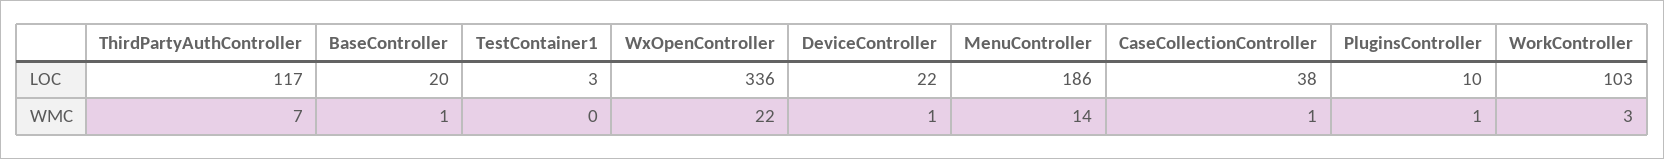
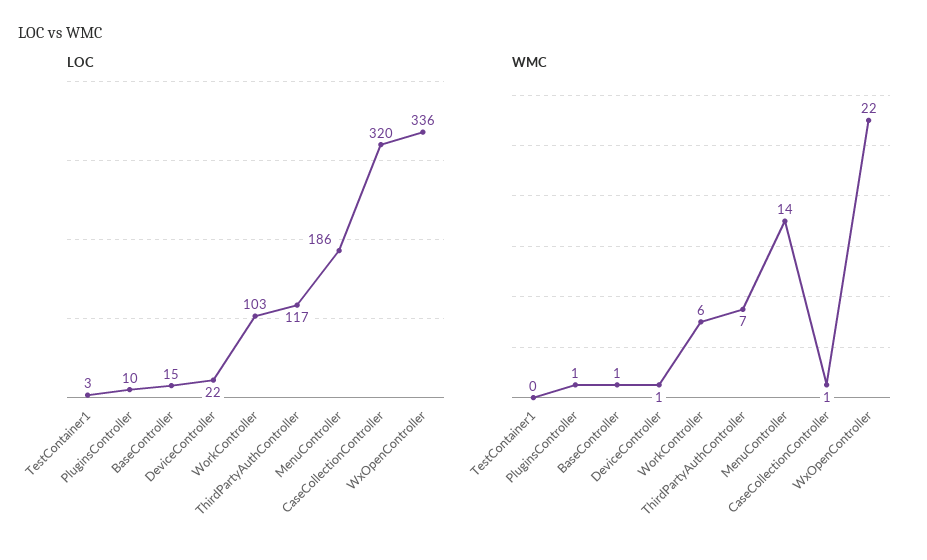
  {
    "LOC": {
      "ThirdPartyAuthController": 117,
-     "BaseController": 20,
+     "BaseController": 15,
      "TestContainer1": 3,
      "WxOpenController": 336,
      "DeviceController": 22,
      "MenuController": 186,
-     "CaseCollectionController": 38,
+     "CaseCollectionController": 320,
      "PluginsController": 10,
      "WorkController": 103
    },
    "WMC": {
      "ThirdPartyAuthController": 7,
      "BaseController": 1,
      "TestContainer1": 0,
      "WxOpenController": 22,
      "DeviceController": 1,
      "MenuController": 14,
      "CaseCollectionController": 1,
      "PluginsController": 1,
-     "WorkController": 3
+     "WorkController": 6
    }
  }

